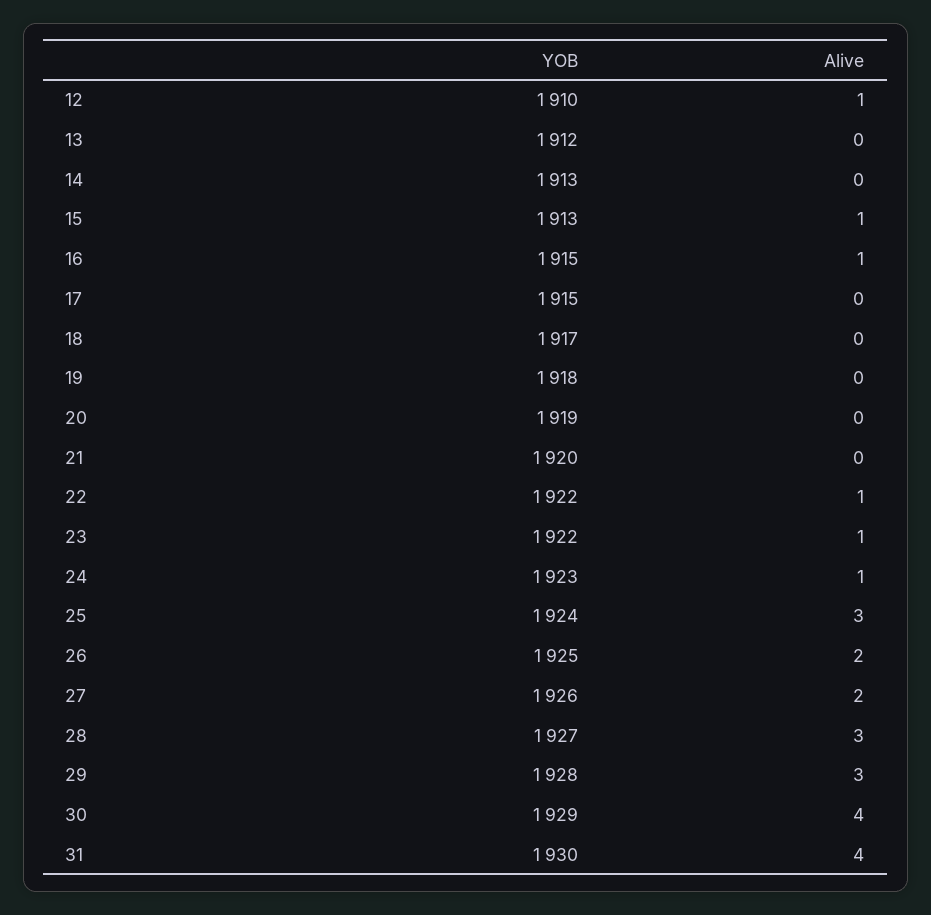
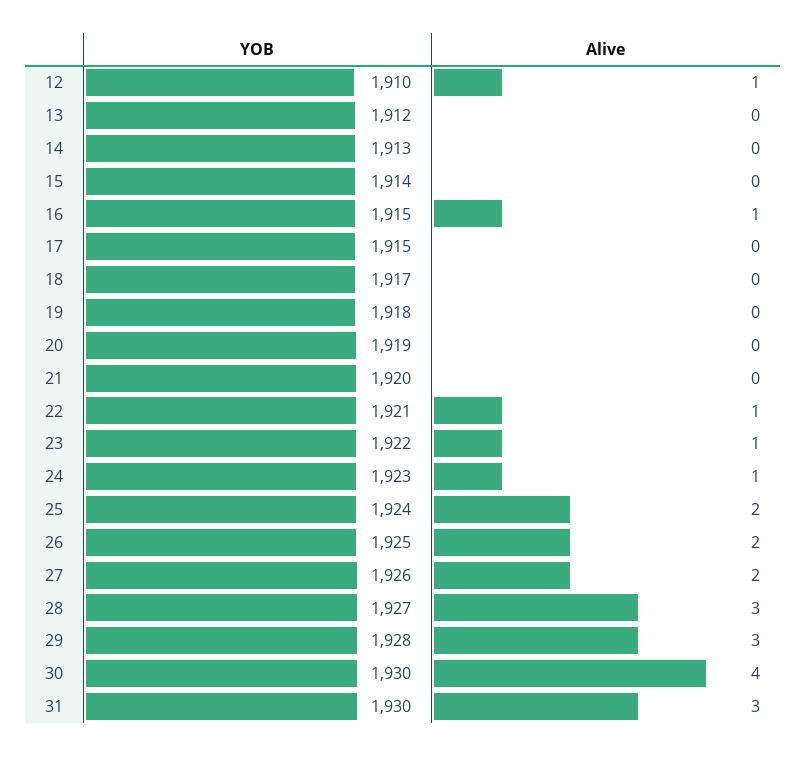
  {
    "YOB": {
      "12": 1910,
      "13": 1912,
      "14": 1913,
-     "15": 1913,
+     "15": 1914,
      "16": 1915,
      "17": 1915,
      "18": 1917,
      "19": 1918,
      "20": 1919,
      "21": 1920,
-     "22": 1922,
+     "22": 1921,
      "23": 1922,
      "24": 1923,
      "25": 1924,
      "26": 1925,
      "27": 1926,
      "28": 1927,
      "29": 1928,
-     "30": 1929,
+     "30": 1930,
      "31": 1930
    },
    "Alive": {
      "12": 1,
      "13": 0,
      "14": 0,
-     "15": 1,
+     "15": 0,
      "16": 1,
      "17": 0,
      "18": 0,
      "19": 0,
      "20": 0,
      "21": 0,
      "22": 1,
      "23": 1,
      "24": 1,
-     "25": 3,
+     "25": 2,
      "26": 2,
      "27": 2,
      "28": 3,
      "29": 3,
      "30": 4,
-     "31": 4
+     "31": 3
    }
  }

